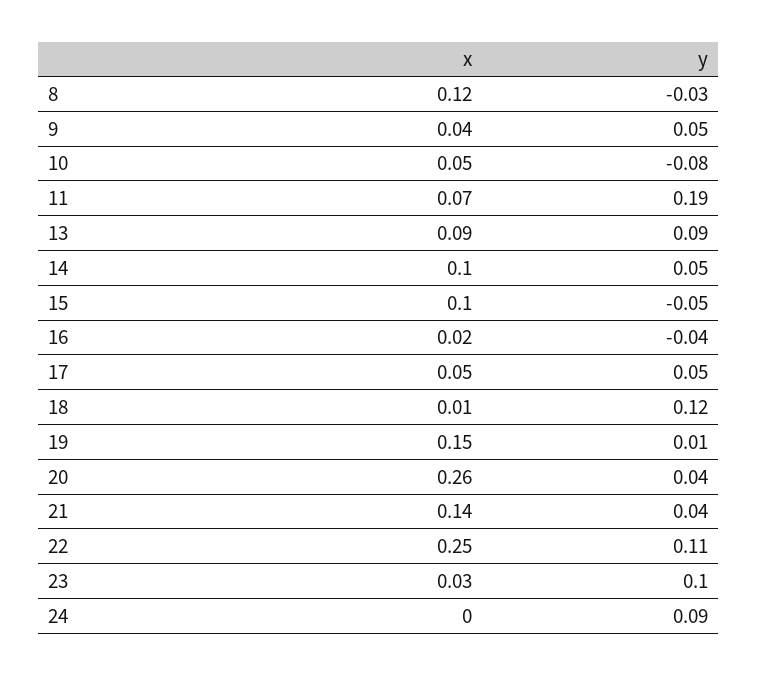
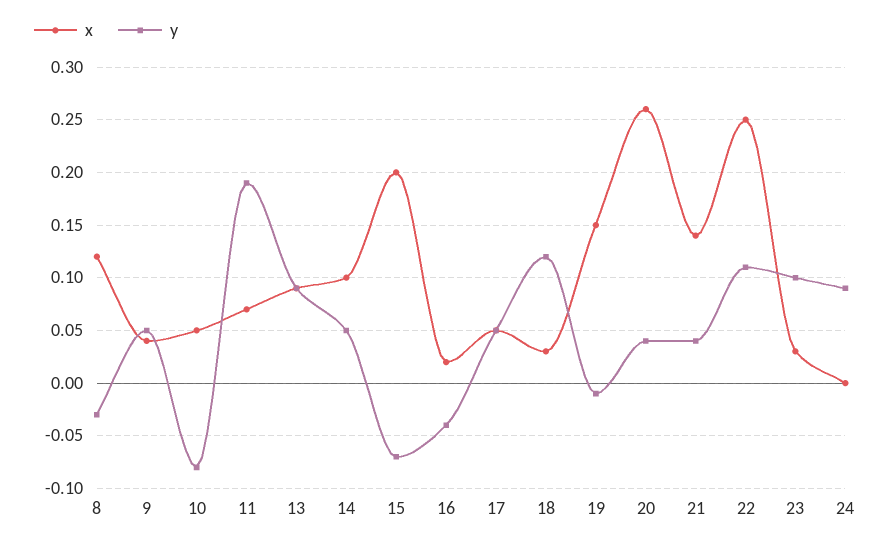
  {
    "x": {
      "8": 0.12,
      "9": 0.04,
      "10": 0.05,
      "11": 0.07,
      "13": 0.09,
      "14": 0.1,
-     "15": 0.1,
+     "15": 0.2,
      "16": 0.02,
      "17": 0.05,
-     "18": 0.01,
+     "18": 0.03,
      "19": 0.15,
      "20": 0.26,
      "21": 0.14,
      "22": 0.25,
      "23": 0.03,
      "24": 0
    },
    "y": {
      "8": -0.03,
      "9": 0.05,
      "10": -0.08,
      "11": 0.19,
      "13": 0.09,
      "14": 0.05,
-     "15": -0.05,
+     "15": -0.07,
      "16": -0.04,
      "17": 0.05,
      "18": 0.12,
-     "19": 0.01,
+     "19": -0.01,
      "20": 0.04,
      "21": 0.04,
      "22": 0.11,
      "23": 0.1,
      "24": 0.09
    }
  }

